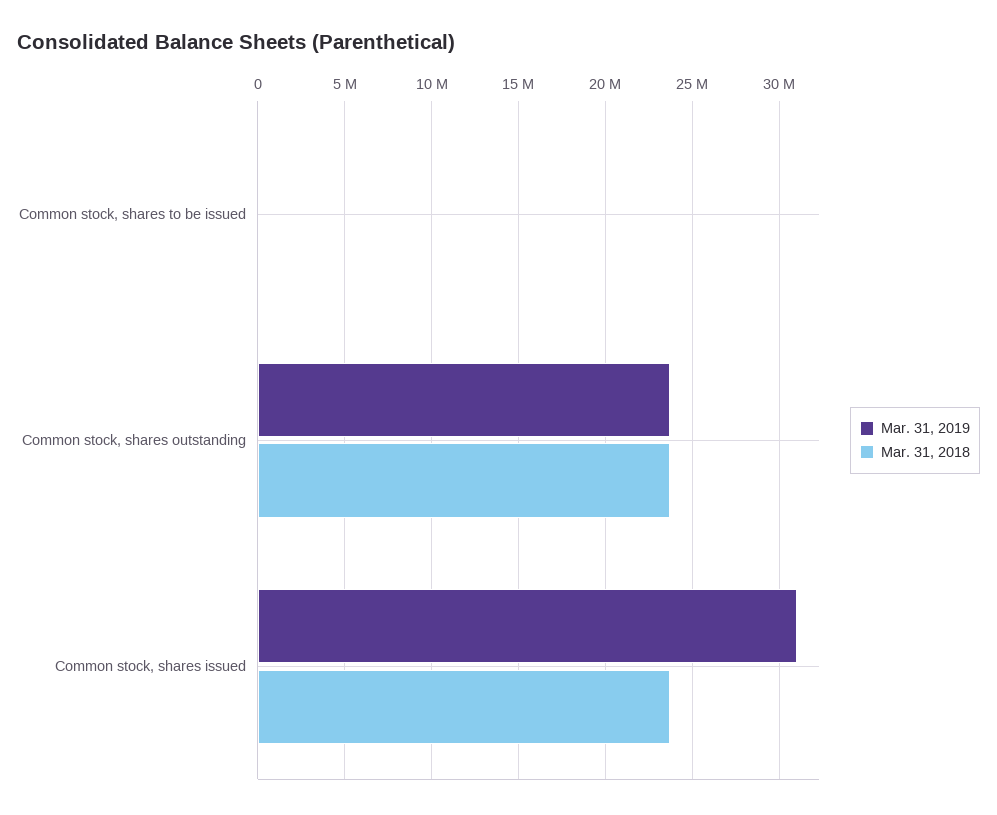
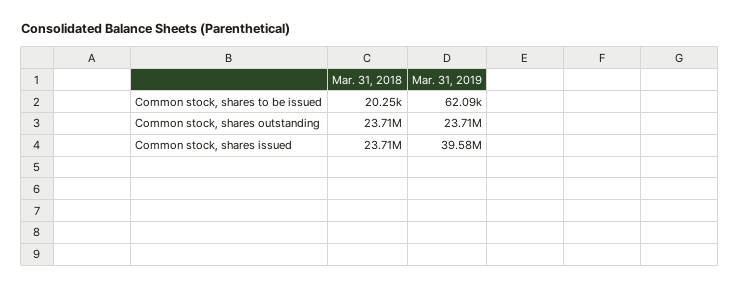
  {
    "Mar. 31, 2019": {
      "Common stock, shares to be issued": 62090,
      "Common stock, shares outstanding": 23710000,
-     "Common stock, shares issued": 31000000
+     "Common stock, shares issued": 39580000
    },
    "Mar. 31, 2018": {
      "Common stock, shares to be issued": 20250,
      "Common stock, shares outstanding": 23710000,
      "Common stock, shares issued": 23710000
    }
  }

